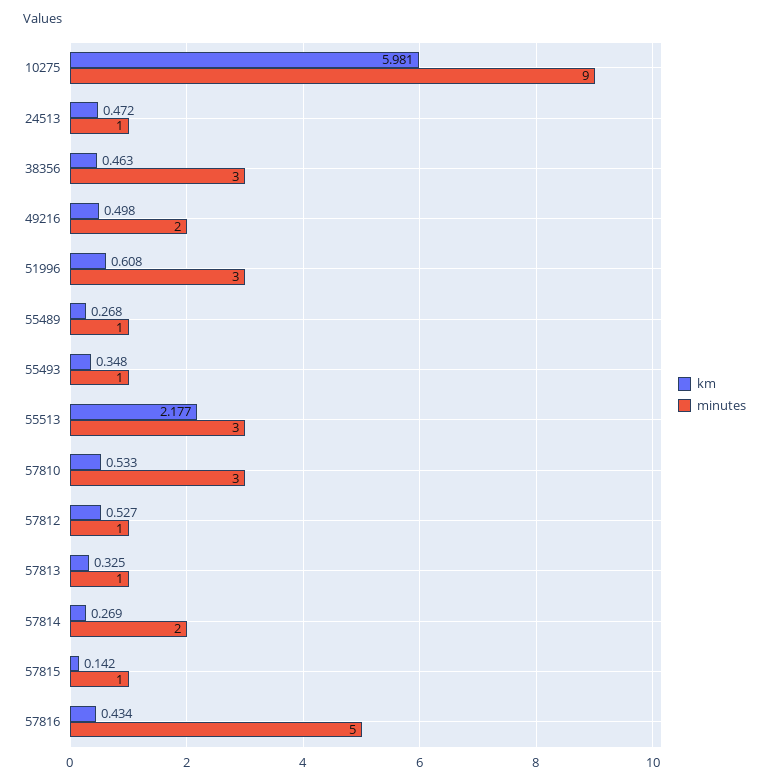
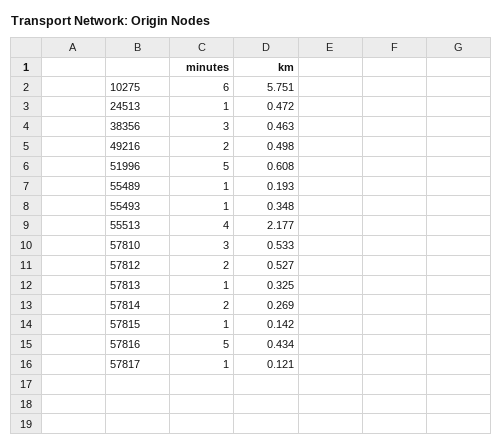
  {
    "km": {
-     "10275": 5.981,
+     "10275": 5.751,
      "24513": 0.472,
      "38356": 0.463,
      "49216": 0.498,
      "51996": 0.608,
-     "55489": 0.268,
+     "55489": 0.193,
      "55493": 0.348,
      "55513": 2.177,
      "57810": 0.533,
      "57812": 0.527,
      "57813": 0.325,
      "57814": 0.269,
      "57815": 0.142,
-     "57816": 0.434
+     "57816": 0.434,
+     "57817": 0.121
    },
    "minutes": {
-     "10275": 9,
+     "10275": 6,
      "24513": 1,
      "38356": 3,
      "49216": 2,
-     "51996": 3,
+     "51996": 5,
      "55489": 1,
      "55493": 1,
-     "55513": 3,
+     "55513": 4,
      "57810": 3,
-     "57812": 1,
+     "57812": 2,
      "57813": 1,
      "57814": 2,
      "57815": 1,
-     "57816": 5
+     "57816": 5,
+     "57817": 1
    }
  }

